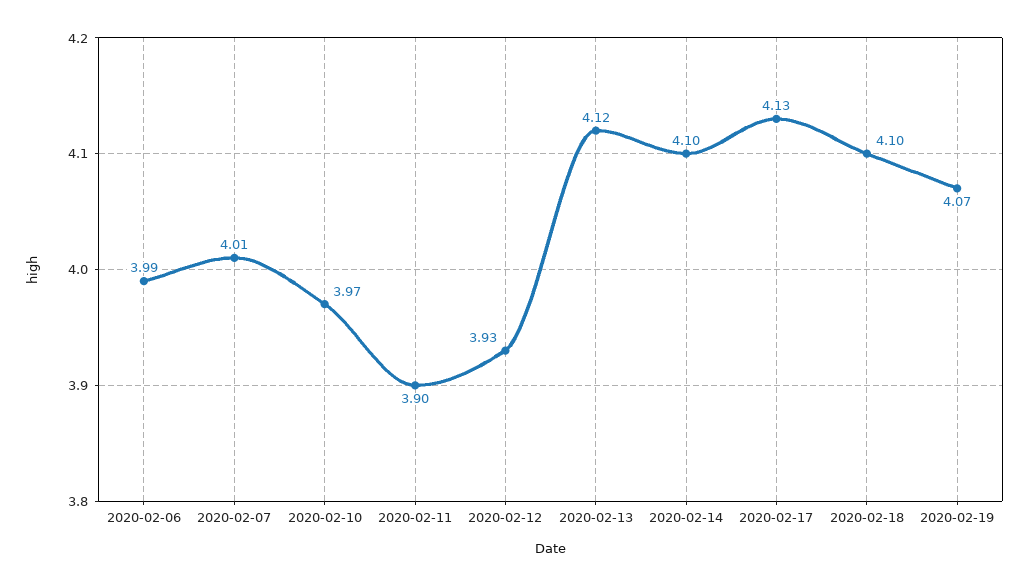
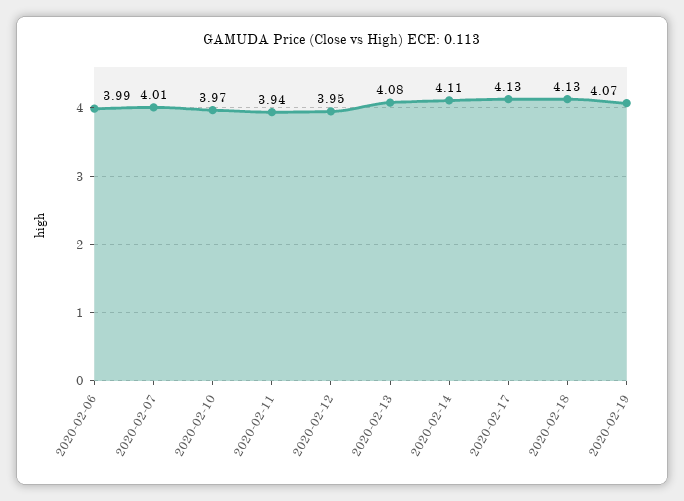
  {
    "2020-02-06": 3.99,
    "2020-02-07": 4.01,
    "2020-02-10": 3.97,
-   "2020-02-11": 3.9,
+   "2020-02-11": 3.94,
-   "2020-02-12": 3.93,
+   "2020-02-12": 3.95,
-   "2020-02-13": 4.12,
+   "2020-02-13": 4.08,
-   "2020-02-14": 4.1,
+   "2020-02-14": 4.11,
    "2020-02-17": 4.13,
-   "2020-02-18": 4.1,
+   "2020-02-18": 4.13,
    "2020-02-19": 4.07
  }

